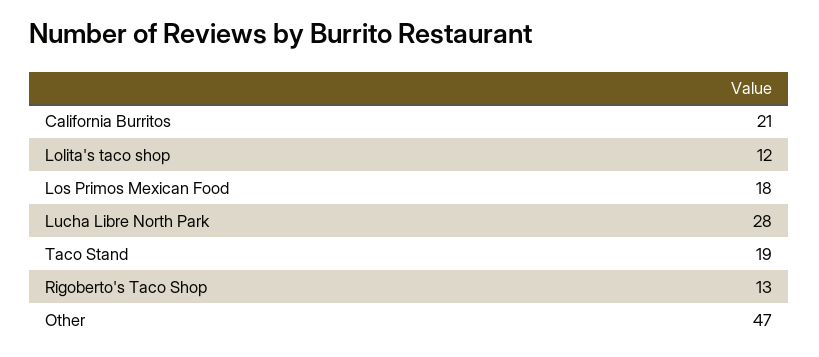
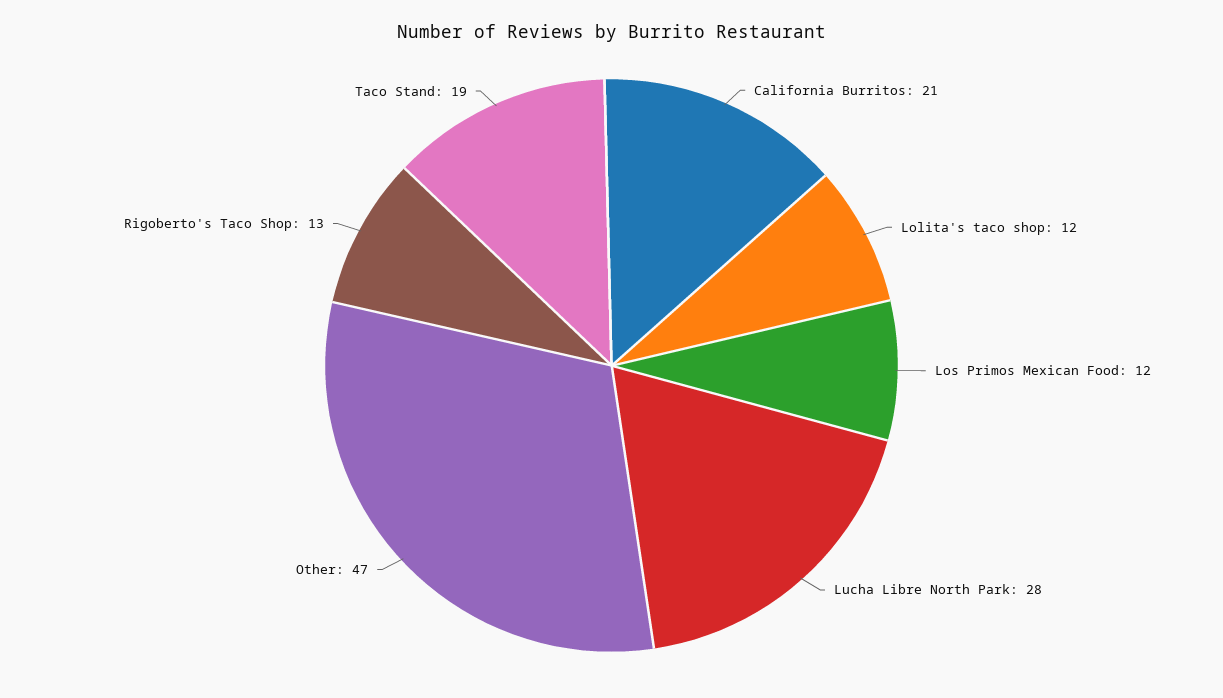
  {
    "California Burritos": 21,
    "Lolita's taco shop": 12,
-   "Los Primos Mexican Food": 18,
+   "Los Primos Mexican Food": 12,
    "Lucha Libre North Park": 28,
    "Taco Stand": 19,
    "Rigoberto's Taco Shop": 13,
    "Other": 47
  }

